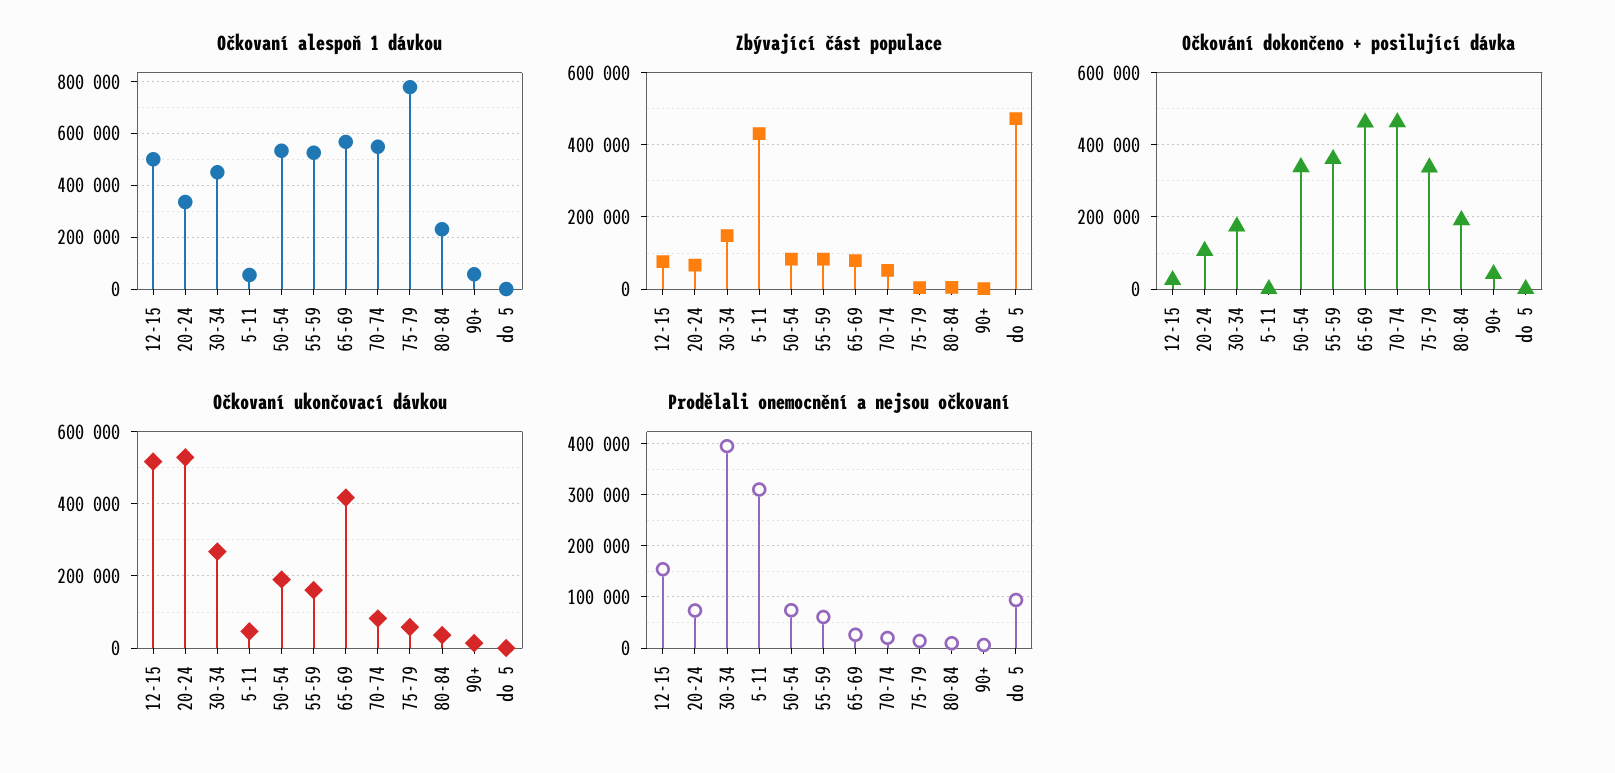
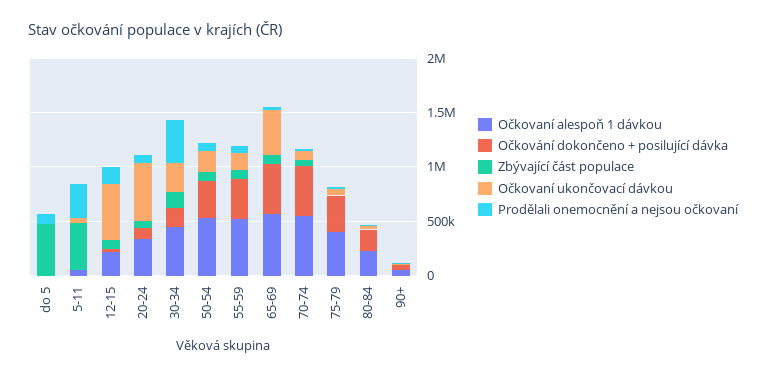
  {
    "Očkovaní alespoň 1 dávkou": {
-     "12-15": 500000,
+     "12-15": 200000,
      "20-24": 325000,
      "30-34": 450000,
      "5-11": 50000,
      "50-54": 525000,
      "55-59": 525000,
      "65-69": 575000,
      "70-74": 550000,
-     "75-79": 775000,
+     "75-79": 400000,
      "80-84": 225000,
      "90+": 50000,
      "do 5": 0
    },
    "Zbývající část populace": {
      "12-15": 80000,
      "20-24": 60000,
      "30-34": 140000,
      "5-11": 440000,
      "50-54": 80000,
      "55-59": 80000,
      "65-69": 80000,
      "70-74": 60000,
      "75-79": 0,
      "80-84": 0,
      "90+": 0,
      "do 5": 480000
    },
    "Očkování dokončeno + posilující dávka": {
      "12-15": 20000,
      "20-24": 100000,
      "30-34": 180000,
      "5-11": 0,
      "50-54": 340000,
      "55-59": 360000,
      "65-69": 460000,
      "70-74": 460000,
      "75-79": 340000,
      "80-84": 200000,
      "90+": 40000,
      "do 5": 0
    },
    "Očkovaní ukončovací dávkou": {
      "12-15": 520000,
      "20-24": 520000,
      "30-34": 260000,
      "5-11": 40000,
      "50-54": 200000,
      "55-59": 160000,
      "65-69": 420000,
      "70-74": 80000,
      "75-79": 60000,
      "80-84": 40000,
      "90+": 20000,
      "do 5": 0
    },
    "Prodělali onemocnění a nejsou očkovaní": {
      "12-15": 160000,
      "20-24": 80000,
      "30-34": 400000,
      "5-11": 320000,
      "50-54": 80000,
      "55-59": 60000,
      "65-69": 20000,
      "70-74": 20000,
      "75-79": 20000,
      "80-84": 0,
      "90+": 0,
      "do 5": 100000
    }
  }

